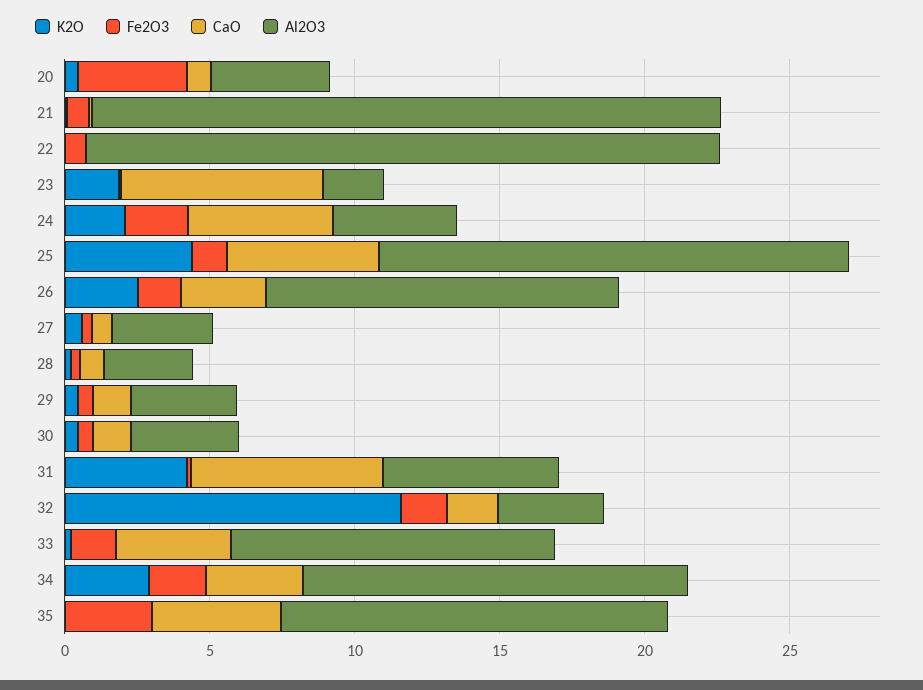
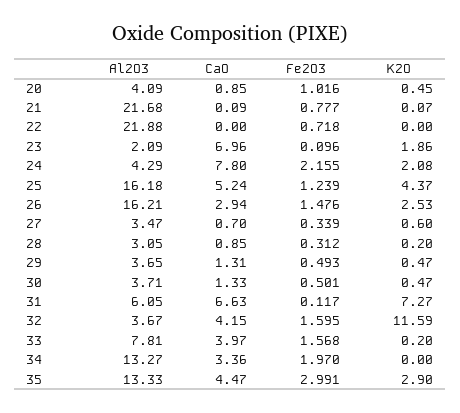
  {
    "K2O": {
      "20": 0.45,
      "21": 0.07,
      "22": 0,
      "23": 1.86,
      "24": 2.08,
      "25": 4.37,
      "26": 2.53,
      "27": 0.6,
      "28": 0.2,
      "29": 0.47,
      "30": 0.47,
-     "31": 4,
+     "31": 7.27,
      "32": 11.59,
      "33": 0.2,
-     "34": 3,
+     "34": 0,
-     "35": 0
+     "35": 2.9
    },
    "Fe2O3": {
-     "20": 4,
+     "20": 1.016,
      "21": 0.777,
      "22": 0.718,
      "23": 0.096,
      "24": 2.155,
      "25": 1.239,
      "26": 1.476,
      "27": 0.339,
      "28": 0.312,
      "29": 0.493,
      "30": 0.501,
      "31": 0.117,
      "32": 1.595,
      "33": 1.568,
      "34": 1.97,
      "35": 2.991
    },
    "CaO": {
      "20": 0.85,
      "21": 0.09,
      "22": 0,
      "23": 6.96,
-     "24": 5,
+     "24": 7.8,
      "25": 5.24,
      "26": 2.94,
      "27": 0.7,
      "28": 0.85,
      "29": 1.31,
      "30": 1.33,
      "31": 6.63,
-     "32": 2,
+     "32": 4.15,
      "33": 3.97,
      "34": 3.36,
      "35": 4.47
    },
    "Al2O3": {
      "20": 4.09,
      "21": 21.68,
      "22": 21.88,
      "23": 2.09,
      "24": 4.29,
      "25": 16.18,
-     "26": 12,
+     "26": 16.21,
      "27": 3.47,
      "28": 3.05,
      "29": 3.65,
      "30": 3.71,
      "31": 6.05,
      "32": 3.67,
-     "33": 11,
+     "33": 7.81,
      "34": 13.27,
      "35": 13.33
    }
  }

